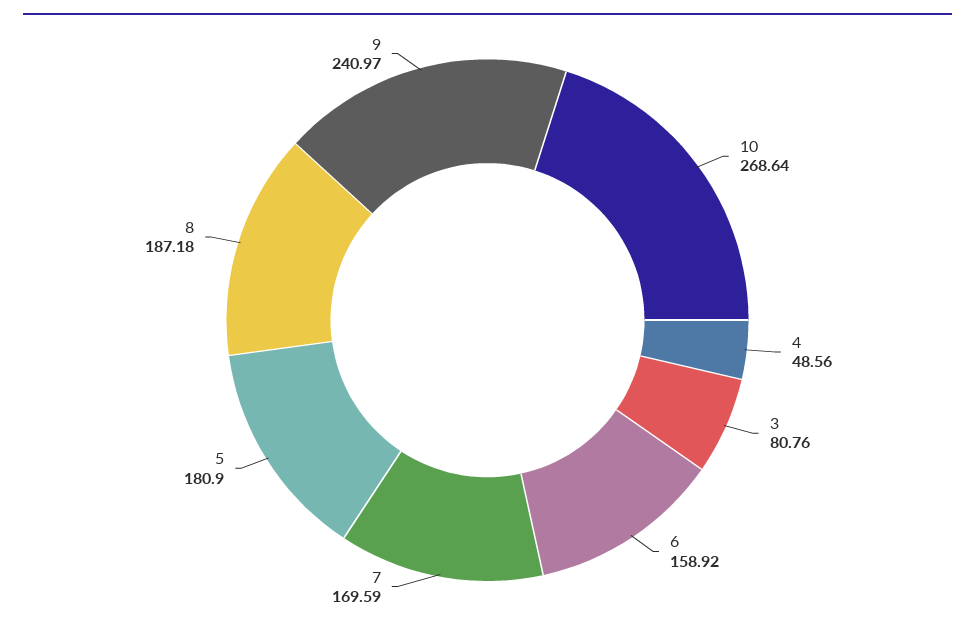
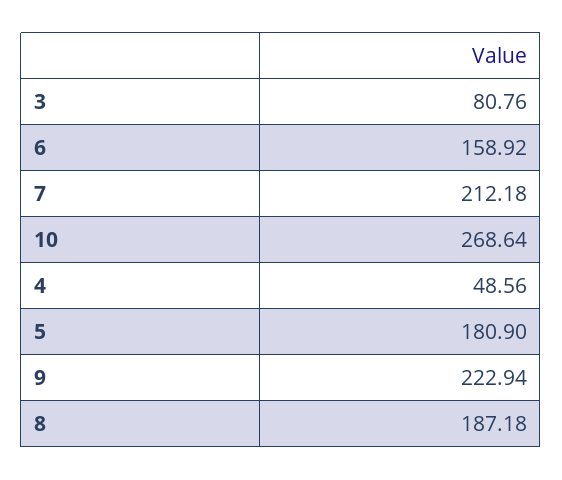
  {
    "10": 268.64,
    "4": 48.56,
    "3": 80.76,
    "6": 158.92,
-   "7": 169.59,
+   "7": 212.18,
    "5": 180.9,
    "8": 187.18,
-   "9": 240.97
+   "9": 222.94
  }

